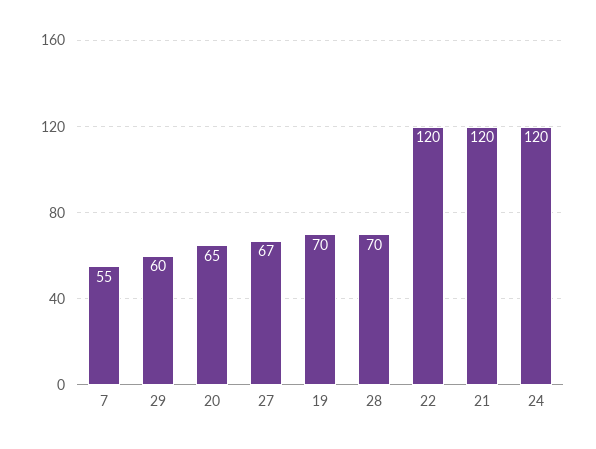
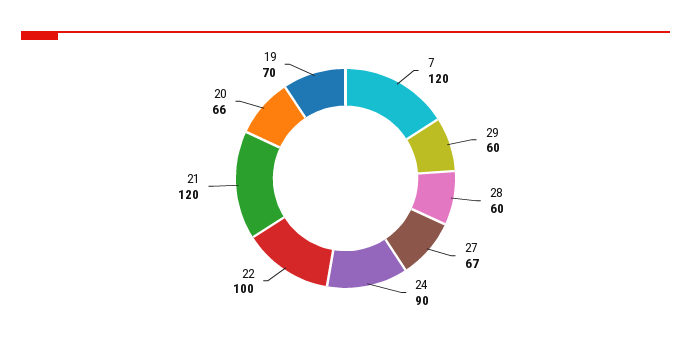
  {
-   "7": 55,
+   "7": 120,
    "29": 60,
-   "20": 65,
+   "20": 66,
    "27": 67,
    "19": 70,
-   "28": 70,
+   "28": 60,
-   "22": 120,
+   "22": 100,
    "21": 120,
-   "24": 120
+   "24": 90
  }

